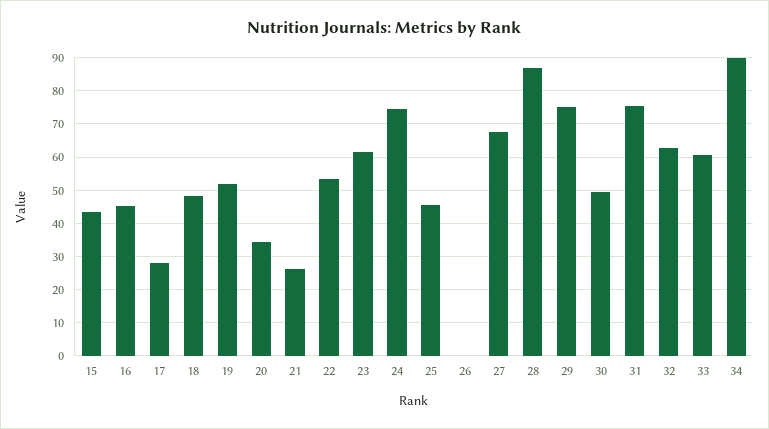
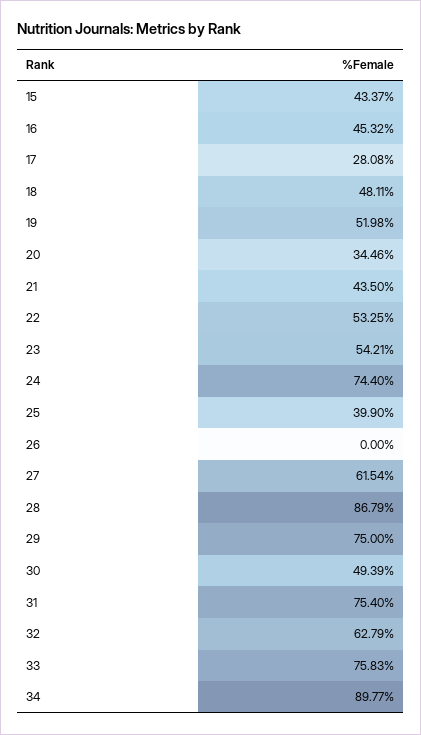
  {
    "15": 43.37,
    "16": 45.32,
    "17": 28.08,
    "18": 48.11,
    "19": 51.98,
    "20": 34.46,
-   "21": 26,
+   "21": 43.5,
    "22": 53.25,
-   "23": 62,
+   "23": 54.21,
    "24": 74.4,
-   "25": 46,
+   "25": 39.9,
    "26": 0,
-   "27": 68,
+   "27": 61.54,
    "28": 86.79,
    "29": 75,
    "30": 49.39,
    "31": 75.4,
    "32": 62.79,
-   "33": 60,
+   "33": 75.83,
    "34": 89.77
  }

